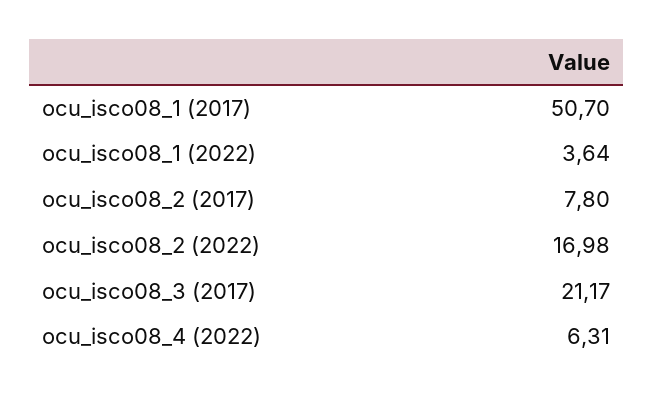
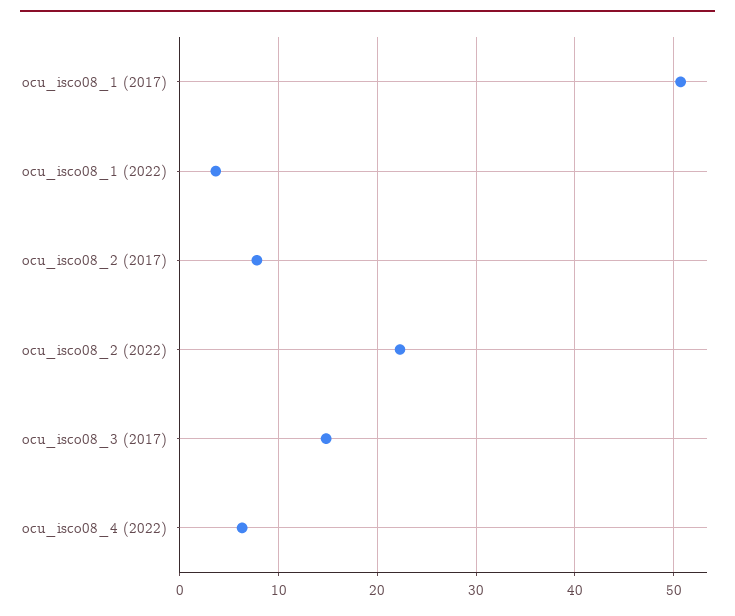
  {
    "ocu_isco08_1 (2017)": 50.7,
    "ocu_isco08_1 (2022)": 3.64,
    "ocu_isco08_2 (2017)": 7.8,
-   "ocu_isco08_2 (2022)": 16.98,
+   "ocu_isco08_2 (2022)": 22,
-   "ocu_isco08_3 (2017)": 21.17,
+   "ocu_isco08_3 (2017)": 15,
    "ocu_isco08_4 (2022)": 6.31
  }

